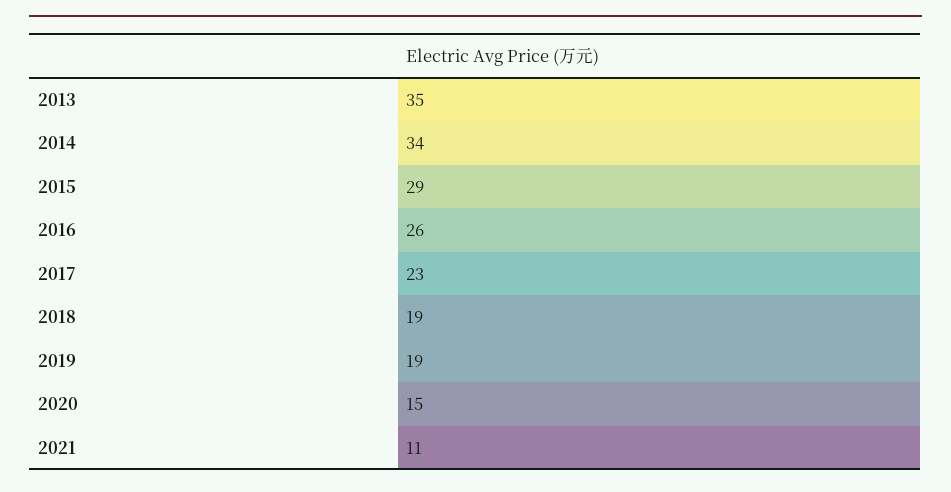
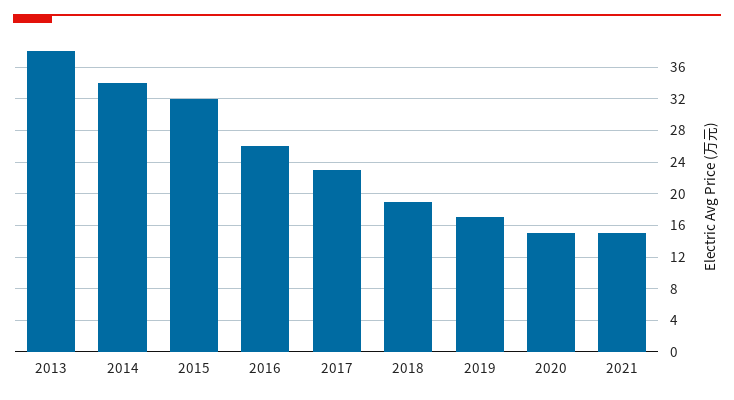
  {
-   "2013": 35,
+   "2013": 38,
    "2014": 34,
-   "2015": 29,
+   "2015": 32,
    "2016": 26,
    "2017": 23,
    "2018": 19,
-   "2019": 19,
+   "2019": 17,
    "2020": 15,
-   "2021": 11
+   "2021": 15
  }

